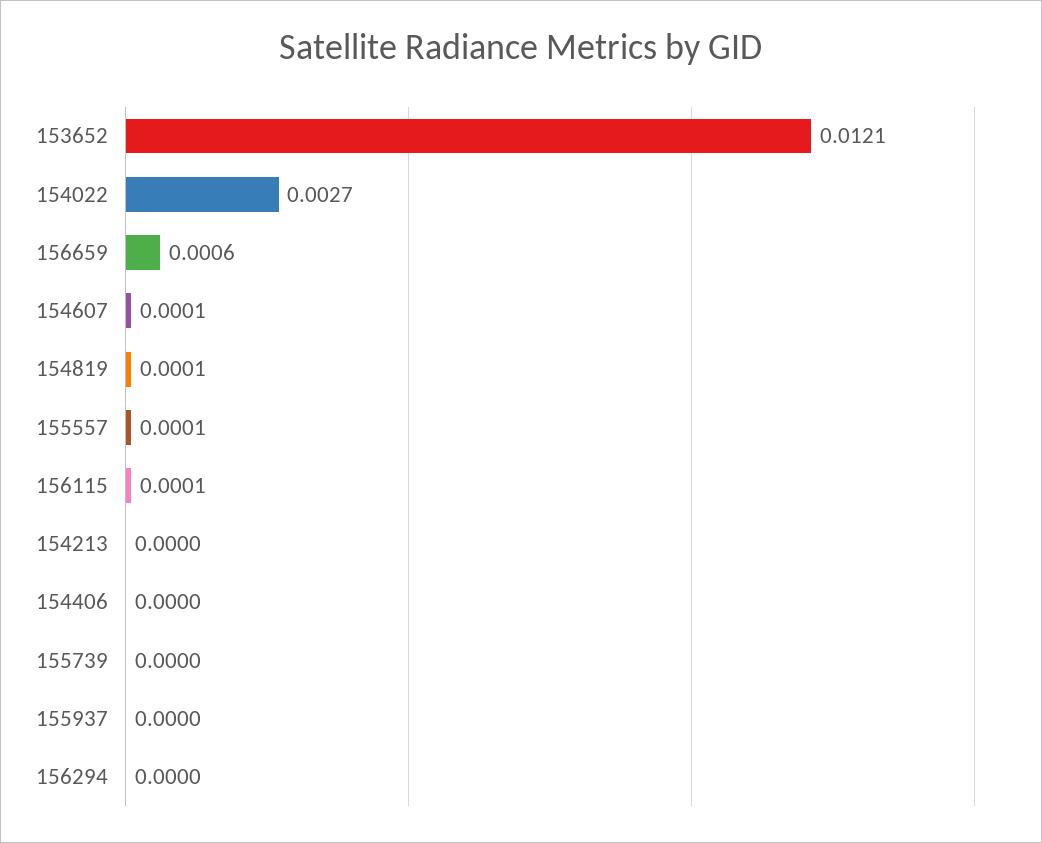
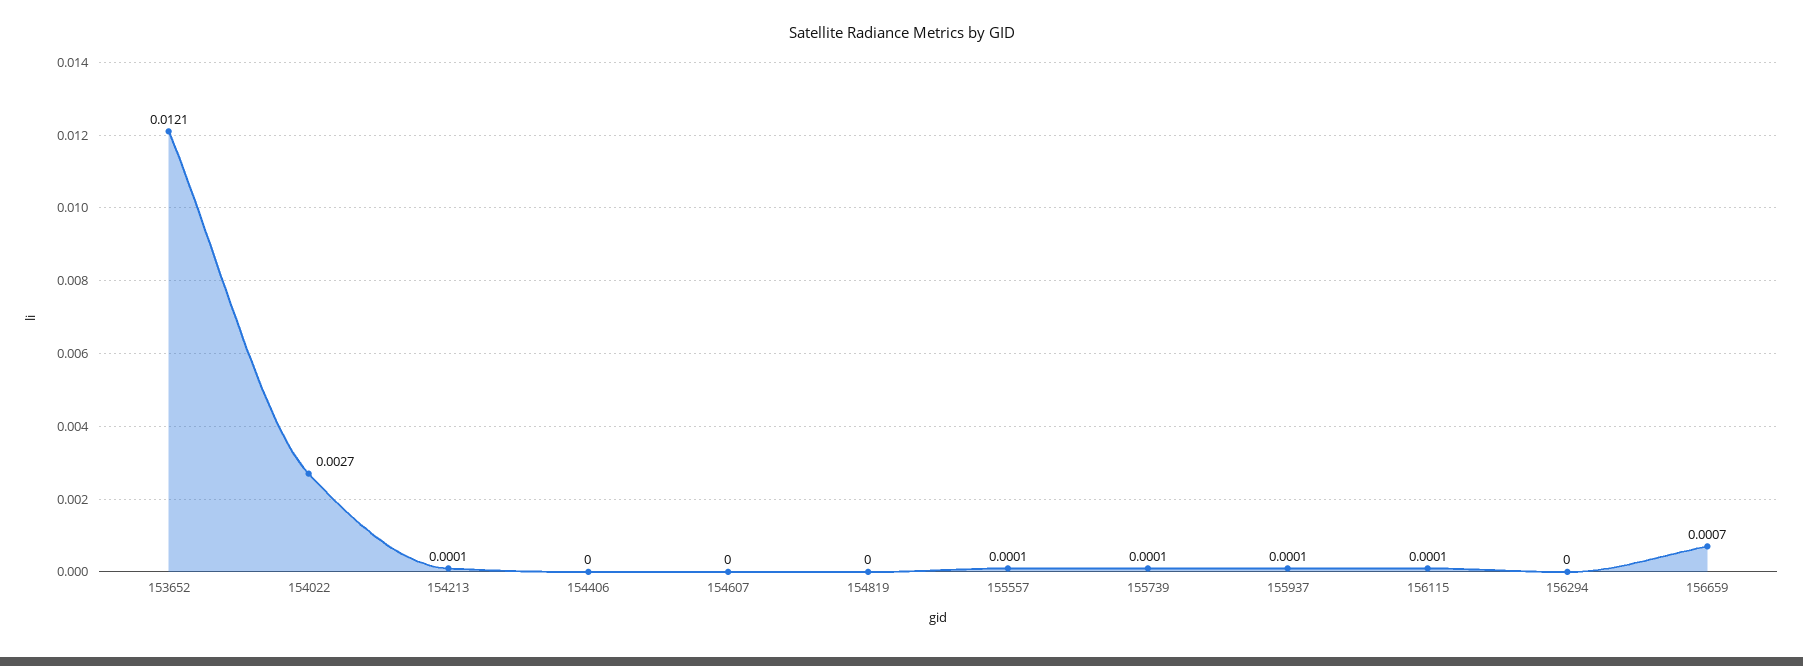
  {
    "153652": 0.0121,
    "154022": 0.0027,
-   "156659": 0.0006,
+   "156659": 0.0007,
-   "154607": 0.0001,
+   "154607": 0,
-   "154819": 0.0001,
+   "154819": 0,
    "155557": 0.0001,
    "156115": 0.0001,
-   "154213": 0,
+   "154213": 0.0001,
    "154406": 0,
-   "155739": 0,
+   "155739": 0.0001,
-   "155937": 0,
+   "155937": 0.0001,
    "156294": 0
  }

